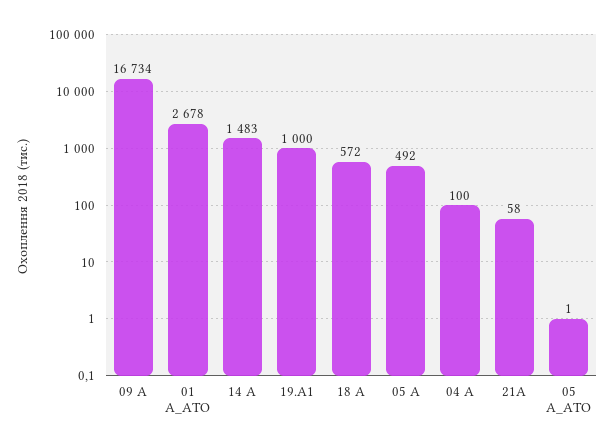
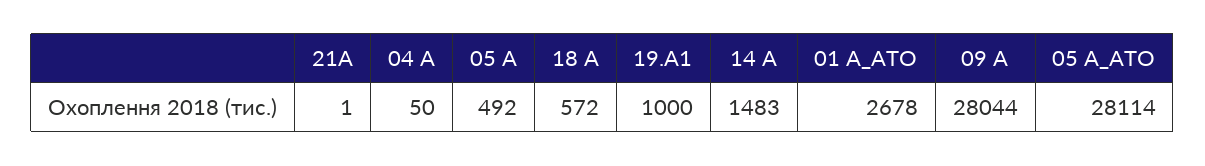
  {
-   "09 А": 16734,
+   "09 А": 28044,
    "01 А_АТО": 2678,
    "14 А": 1483,
    "19.А1": 1000,
    "18 А": 572,
    "05 А": 492,
-   "04 А": 100,
+   "04 А": 50,
-   "21А": 58,
+   "21А": 1,
-   "05 А_АТО": 1
+   "05 А_АТО": 28114
  }

